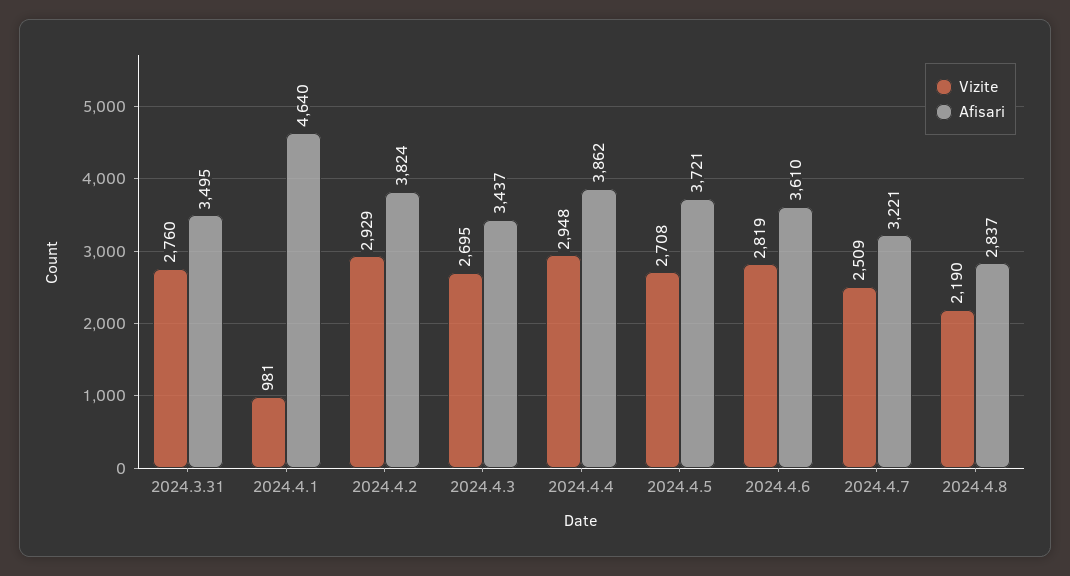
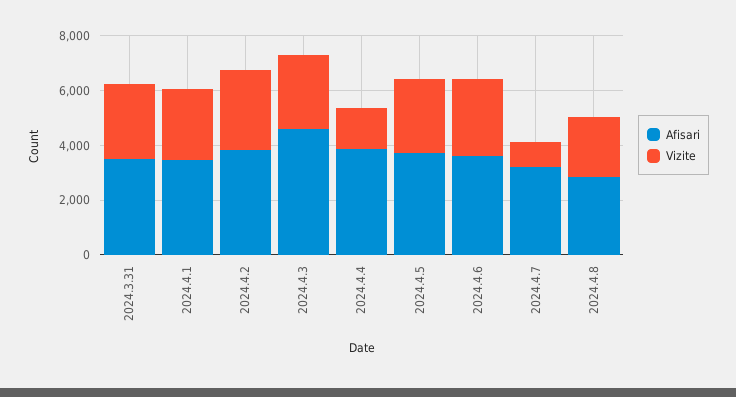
  {
    "Vizite": {
      "2024.3.31": 2760,
-     "2024.4.1": 981,
+     "2024.4.1": 2500,
      "2024.4.2": 2929,
      "2024.4.3": 2695,
-     "2024.4.4": 2948,
+     "2024.4.4": 1500,
      "2024.4.5": 2708,
      "2024.4.6": 2819,
-     "2024.4.7": 2509,
+     "2024.4.7": 1000,
      "2024.4.8": 2190
    },
    "Afisari": {
      "2024.3.31": 3495,
-     "2024.4.1": 4640,
+     "2024.4.1": 3500,
      "2024.4.2": 3824,
-     "2024.4.3": 3437,
+     "2024.4.3": 4500,
      "2024.4.4": 3862,
      "2024.4.5": 3721,
      "2024.4.6": 3610,
      "2024.4.7": 3221,
      "2024.4.8": 2837
    }
  }

